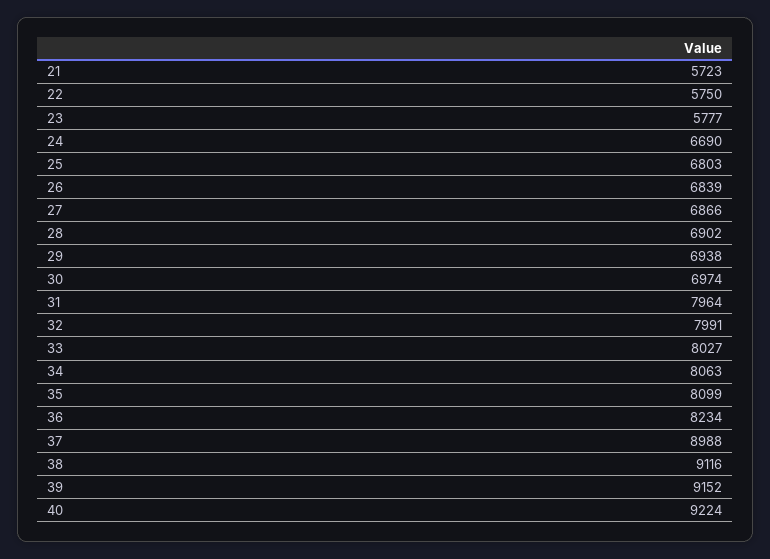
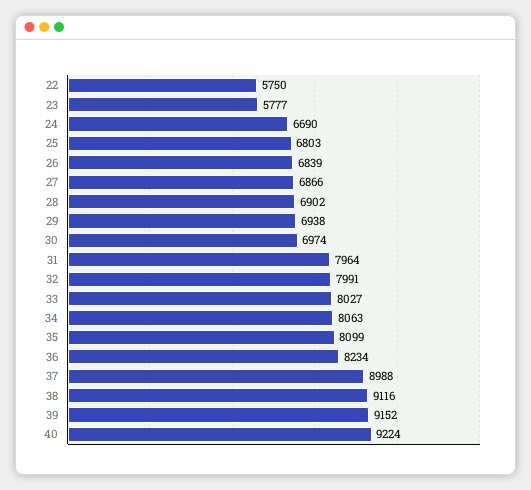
  {
-   "21": 5723,
    "22": 5750,
    "23": 5777,
    "24": 6690,
    "25": 6803,
    "26": 6839,
    "27": 6866,
    "28": 6902,
    "29": 6938,
    "30": 6974,
    "31": 7964,
    "32": 7991,
    "33": 8027,
    "34": 8063,
    "35": 8099,
    "36": 8234,
    "37": 8988,
    "38": 9116,
    "39": 9152,
    "40": 9224
  }

